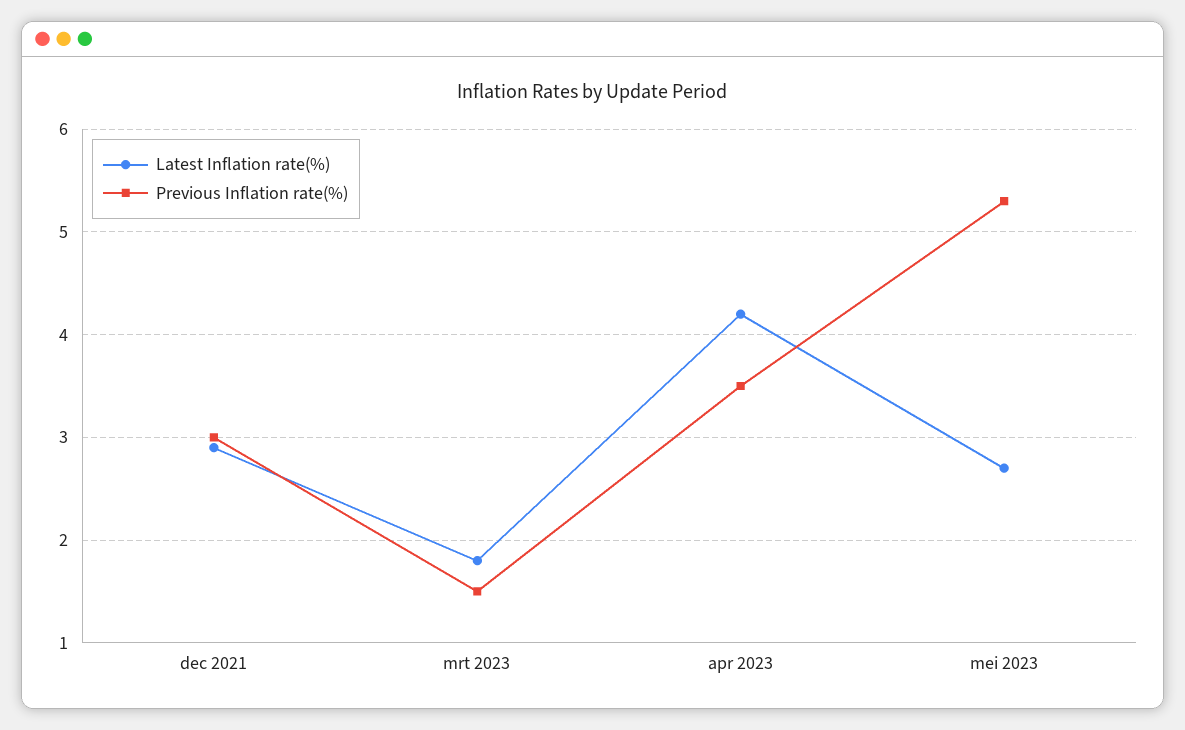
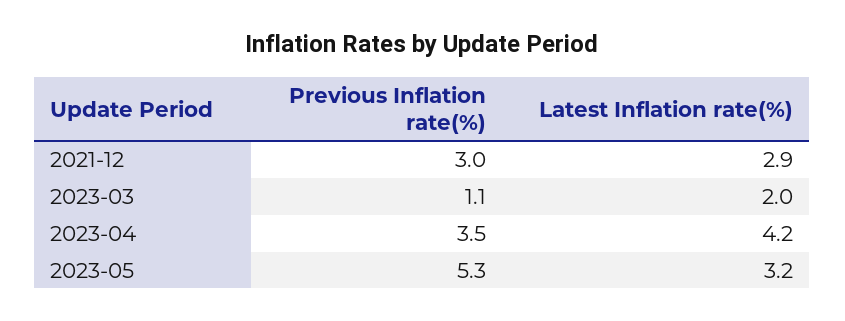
  {
    "Latest Inflation rate(%)": {
      "dec 2021": 2.9,
-     "mrt 2023": 1.8,
+     "mrt 2023": 2,
      "apr 2023": 4.2,
-     "mei 2023": 2.7
+     "mei 2023": 3.2
    },
    "Previous Inflation rate(%)": {
      "dec 2021": 3,
-     "mrt 2023": 1.5,
+     "mrt 2023": 1.1,
      "apr 2023": 3.5,
      "mei 2023": 5.3
    }
  }

